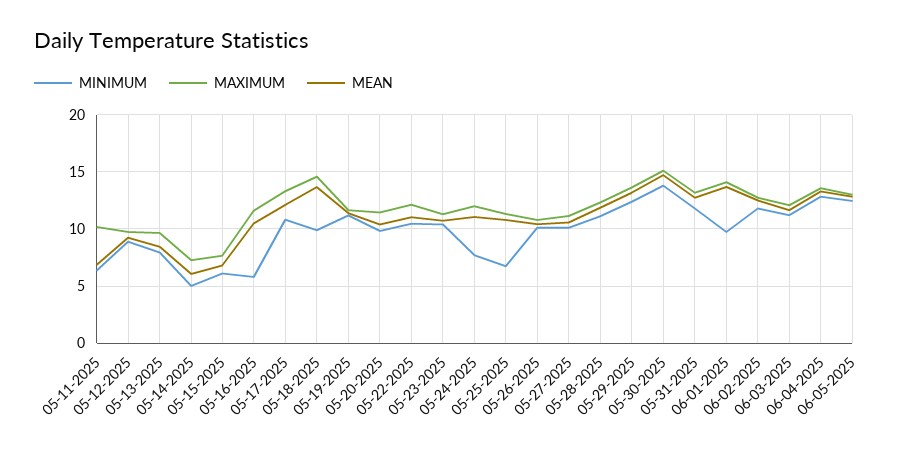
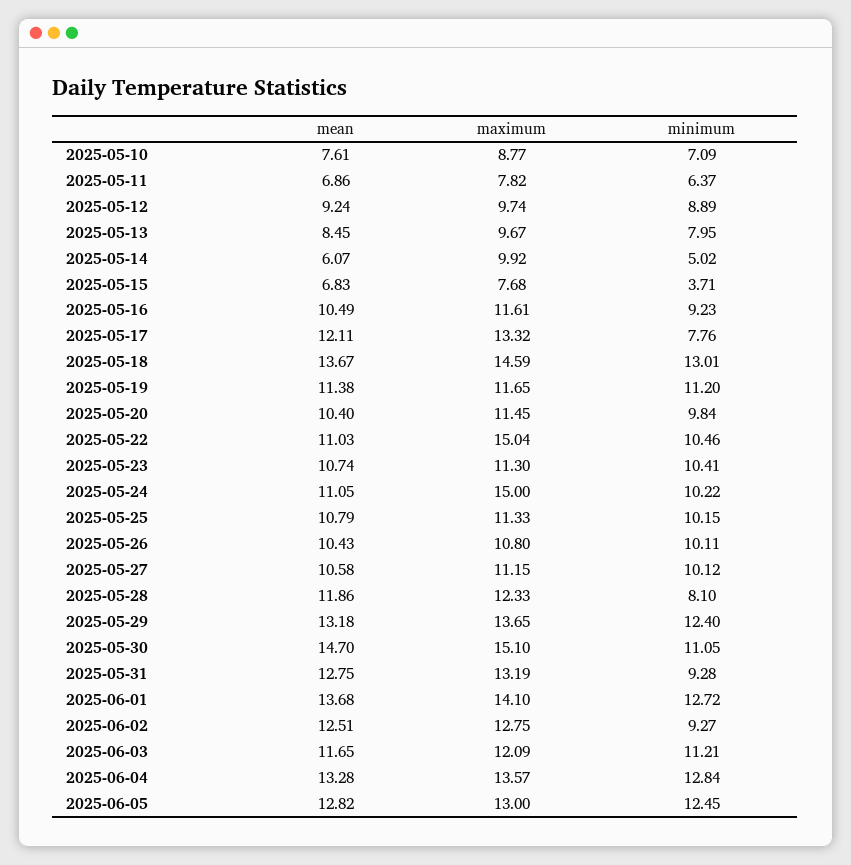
  {
    "MINIMUM": {
      "05-11-2025": 6.37,
      "05-12-2025": 8.89,
      "05-13-2025": 7.95,
      "05-14-2025": 5.02,
-     "05-15-2025": 6,
+     "05-15-2025": 3.71,
-     "05-16-2025": 6,
+     "05-16-2025": 9.23,
-     "05-17-2025": 11,
+     "05-17-2025": 7.76,
-     "05-18-2025": 10,
+     "05-18-2025": 13.01,
      "05-19-2025": 11.2,
      "05-20-2025": 9.84,
      "05-22-2025": 10.46,
      "05-23-2025": 10.41,
-     "05-24-2025": 8,
+     "05-24-2025": 10.22,
-     "05-25-2025": 7,
+     "05-25-2025": 10.15,
      "05-26-2025": 10.11,
      "05-27-2025": 10.12,
-     "05-28-2025": 11,
+     "05-28-2025": 8.1,
      "05-29-2025": 12.4,
-     "05-30-2025": 14,
+     "05-30-2025": 11.05,
-     "05-31-2025": 12,
+     "05-31-2025": 9.28,
-     "06-01-2025": 10,
+     "06-01-2025": 12.72,
-     "06-02-2025": 12,
+     "06-02-2025": 9.27,
      "06-03-2025": 11.21,
      "06-04-2025": 12.84,
-     "06-05-2025": 12.45
+     "06-05-2025": 12.45,
+     "2025-05-10": 7.09
    },
    "MAXIMUM": {
-     "05-11-2025": 10,
+     "05-11-2025": 7.82,
      "05-12-2025": 9.74,
      "05-13-2025": 9.67,
-     "05-14-2025": 7,
+     "05-14-2025": 9.92,
      "05-15-2025": 7.68,
      "05-16-2025": 11.61,
      "05-17-2025": 13.32,
      "05-18-2025": 14.59,
      "05-19-2025": 11.65,
      "05-20-2025": 11.45,
-     "05-22-2025": 12,
+     "05-22-2025": 15.04,
      "05-23-2025": 11.3,
-     "05-24-2025": 12,
+     "05-24-2025": 15,
      "05-25-2025": 11.33,
      "05-26-2025": 10.8,
      "05-27-2025": 11.15,
      "05-28-2025": 12.33,
      "05-29-2025": 13.65,
      "05-30-2025": 15.1,
      "05-31-2025": 13.19,
      "06-01-2025": 14.1,
      "06-02-2025": 12.75,
      "06-03-2025": 12.09,
      "06-04-2025": 13.57,
-     "06-05-2025": 13
+     "06-05-2025": 13,
+     "2025-05-10": 8.77
    },
    "MEAN": {
      "05-11-2025": 6.86,
      "05-12-2025": 9.24,
      "05-13-2025": 8.45,
      "05-14-2025": 6.07,
      "05-15-2025": 6.83,
      "05-16-2025": 10.49,
      "05-17-2025": 12.11,
      "05-18-2025": 13.67,
      "05-19-2025": 11.38,
      "05-20-2025": 10.4,
      "05-22-2025": 11.03,
      "05-23-2025": 10.74,
      "05-24-2025": 11.05,
      "05-25-2025": 10.79,
      "05-26-2025": 10.43,
      "05-27-2025": 10.58,
      "05-28-2025": 11.86,
      "05-29-2025": 13.18,
      "05-30-2025": 14.7,
      "05-31-2025": 12.75,
      "06-01-2025": 13.68,
      "06-02-2025": 12.51,
      "06-03-2025": 11.65,
      "06-04-2025": 13.28,
-     "06-05-2025": 12.82
+     "06-05-2025": 12.82,
+     "2025-05-10": 7.61
    }
  }

